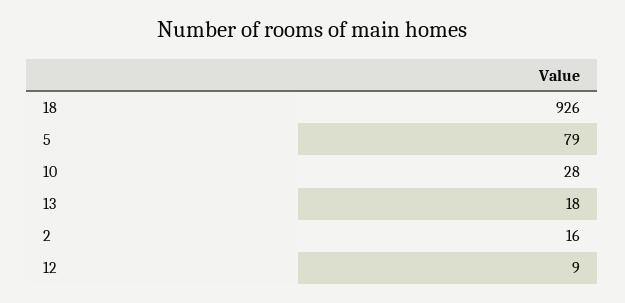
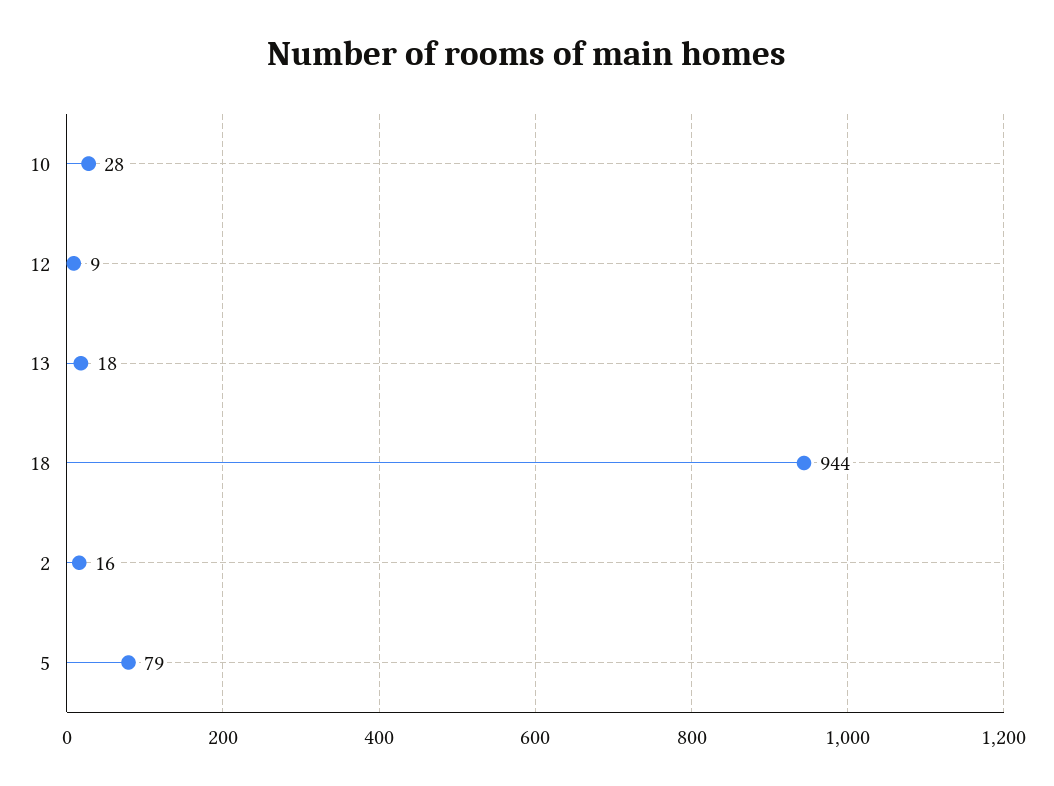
  {
-   "18": 926,
+   "18": 944,
    "5": 79,
    "10": 28,
    "13": 18,
    "2": 16,
    "12": 9
  }

